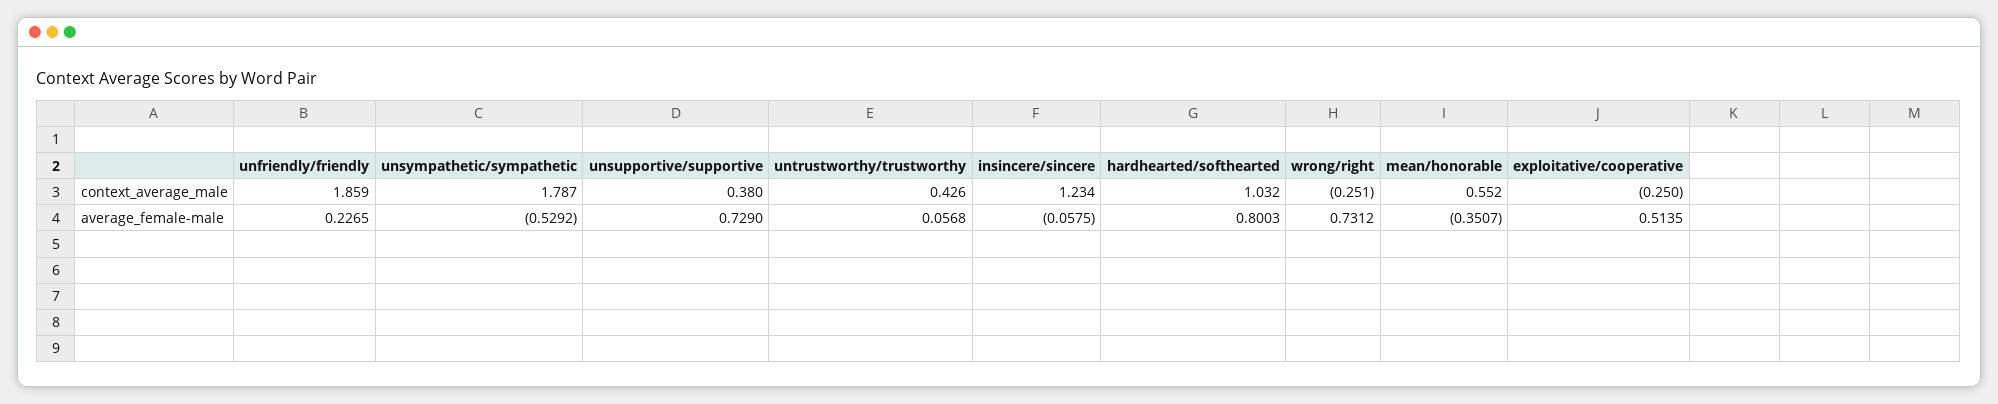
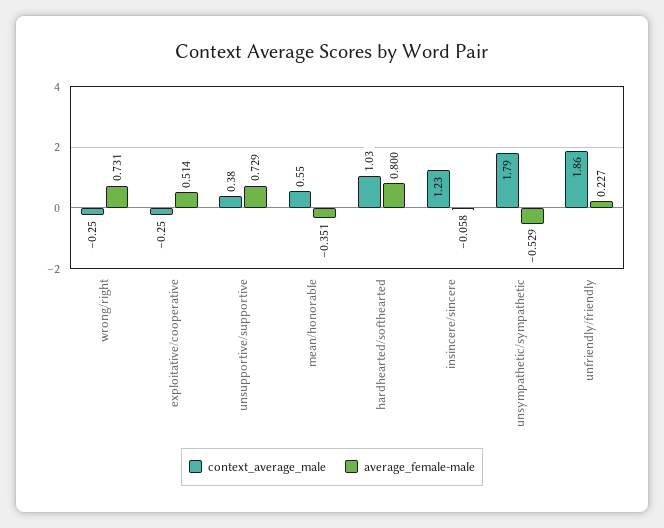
  {
    "context_average_male": {
      "unfriendly/friendly": 1.859,
      "unsympathetic/sympathetic": 1.787,
      "unsupportive/supportive": 0.38,
-     "untrustworthy/trustworthy": 0.426,
      "insincere/sincere": 1.234,
      "hardhearted/softhearted": 1.032,
      "wrong/right": -0.251,
      "mean/honorable": 0.552,
      "exploitative/cooperative": -0.25
    },
    "average_female-male": {
      "unfriendly/friendly": 0.2265,
      "unsympathetic/sympathetic": -0.5292,
      "unsupportive/supportive": 0.729,
-     "untrustworthy/trustworthy": 0.0568,
      "insincere/sincere": -0.0575,
      "hardhearted/softhearted": 0.8003,
      "wrong/right": 0.7312,
      "mean/honorable": -0.3507,
      "exploitative/cooperative": 0.5135
    }
  }

